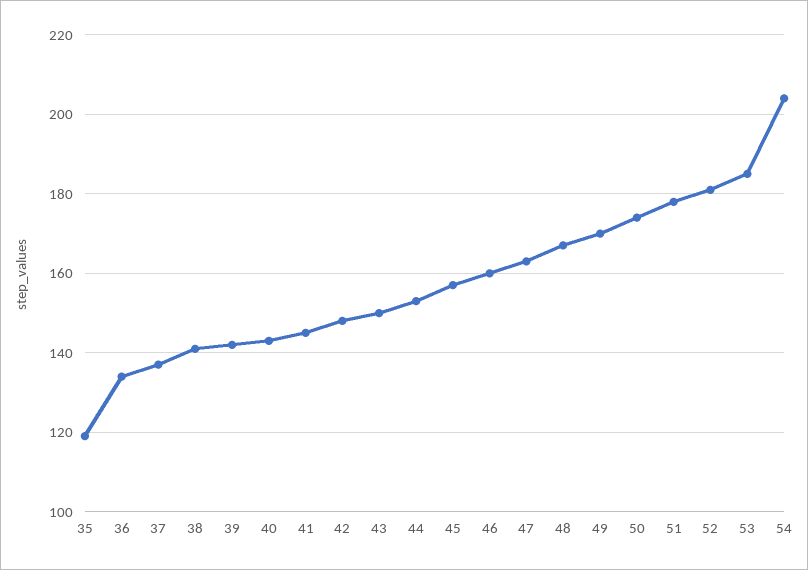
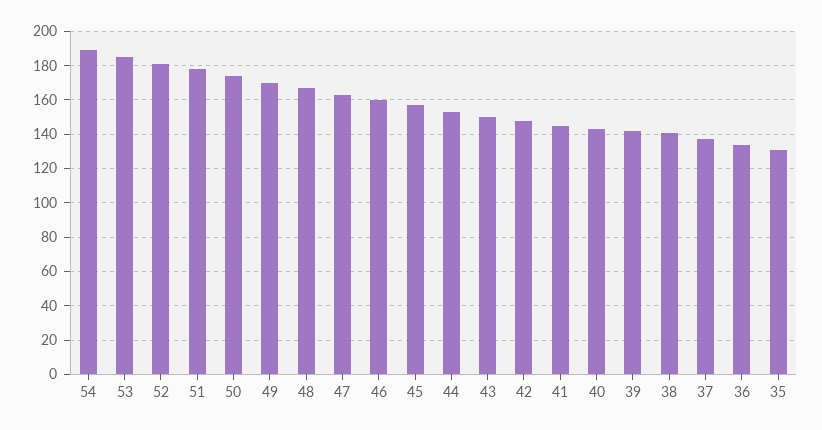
  {
-   "35": 120,
+   "35": 130,
    "36": 135,
    "37": 135,
    "38": 140,
    "39": 140,
    "40": 145,
    "41": 145,
    "42": 150,
    "43": 150,
    "44": 155,
    "45": 155,
    "46": 160,
    "47": 165,
    "48": 165,
    "49": 170,
    "50": 175,
    "51": 180,
    "52": 180,
    "53": 185,
-   "54": 205
+   "54": 190
  }

